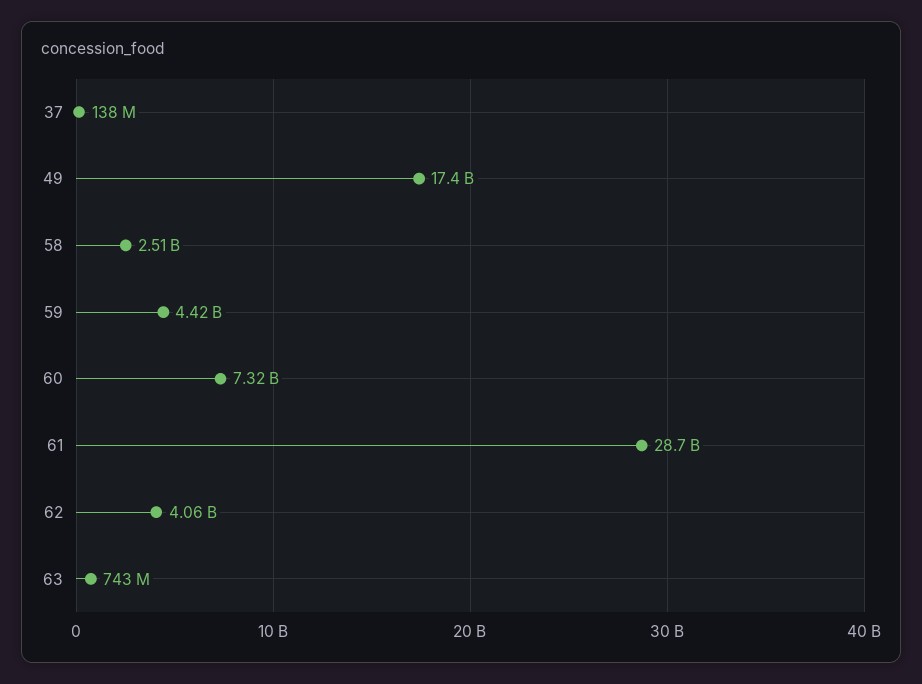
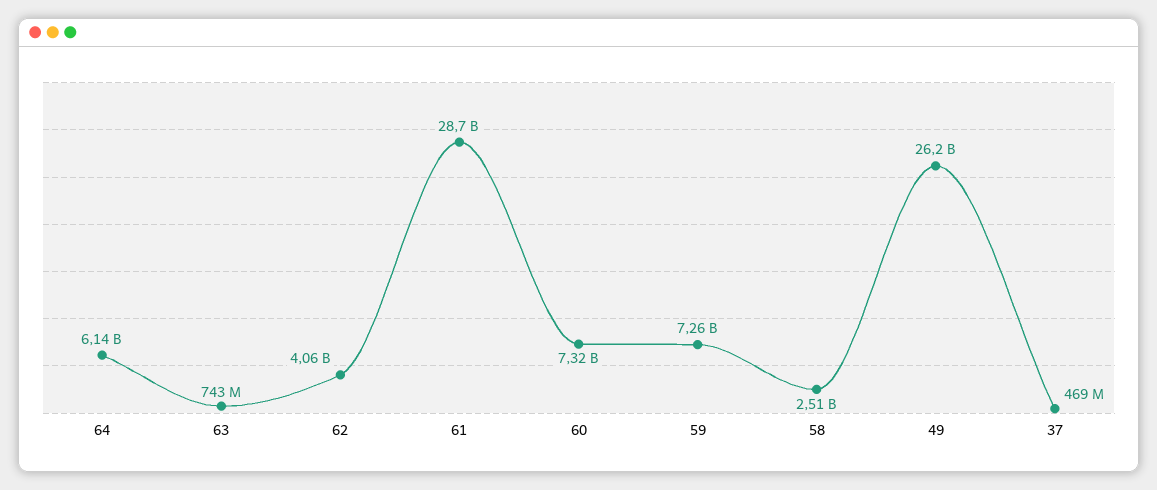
  {
-   "37": 138000000,
+   "37": 469000000,
-   "49": 17400000000,
+   "49": 26200000000,
    "58": 2510000000,
-   "59": 4420000000,
+   "59": 7260000000,
    "60": 7320000000,
    "61": 28700000000,
    "62": 4060000000,
-   "63": 743000000
+   "63": 743000000,
+   "64": 6140000000
  }

